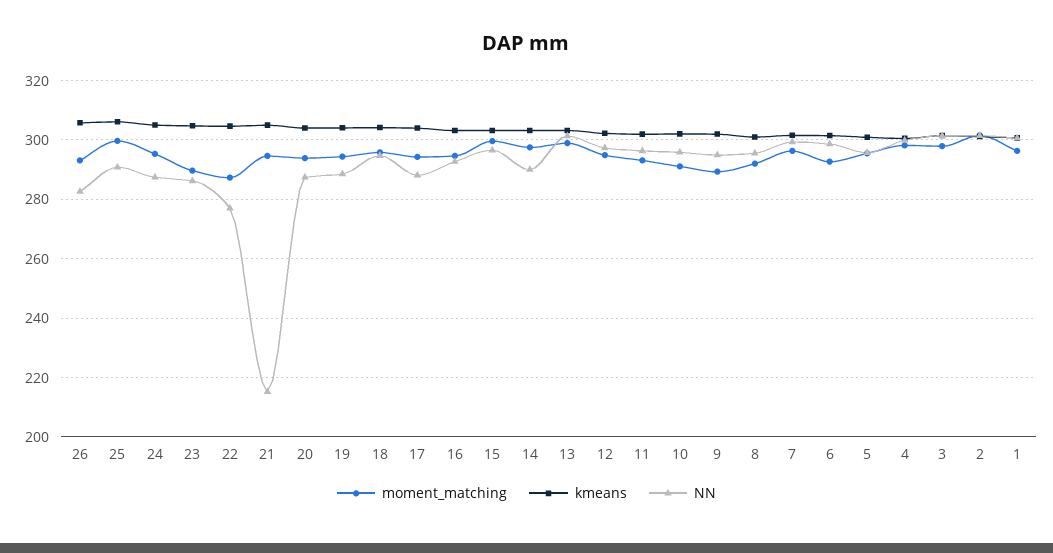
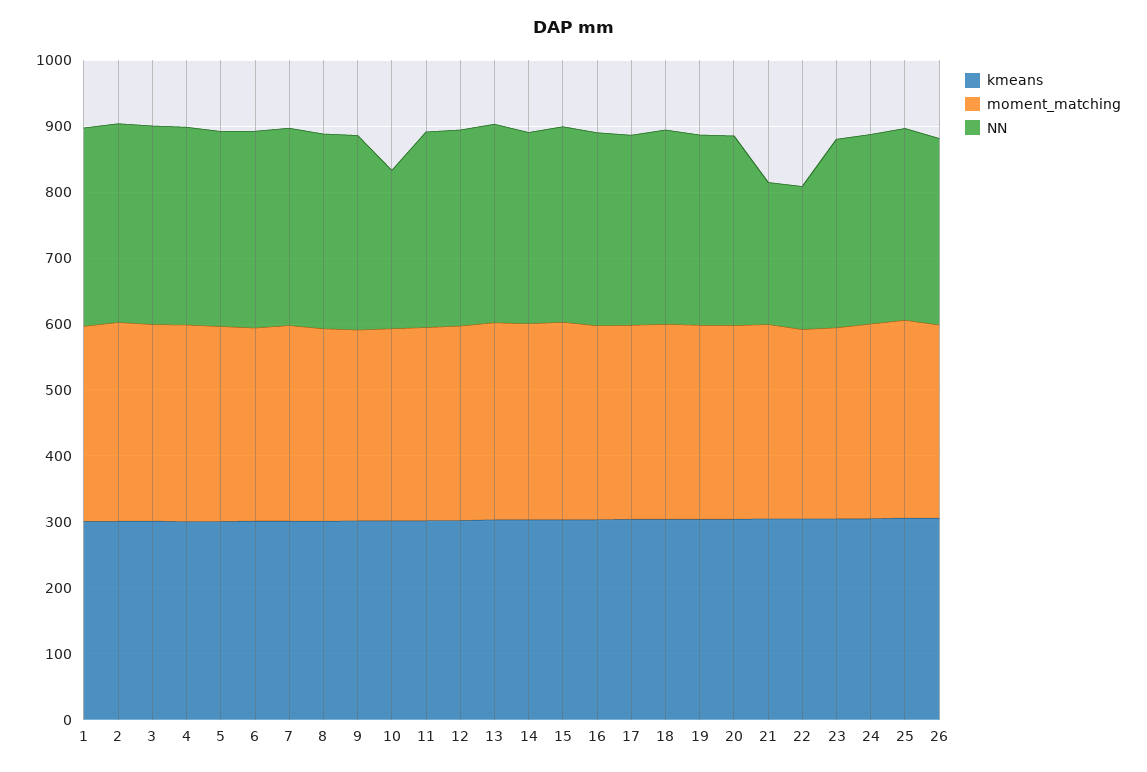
  {
    "moment_matching": {
      "26": 292.5,
      "25": 300,
      "24": 295,
      "23": 290,
      "22": 287.5,
      "21": 295,
      "20": 295,
      "19": 295,
      "18": 295,
      "17": 295,
      "16": 295,
      "15": 300,
      "14": 297.5,
      "13": 300,
      "12": 295,
      "11": 292.5,
      "10": 290,
      "9": 290,
      "8": 292.5,
      "7": 297.5,
      "6": 292.5,
      "5": 295,
      "4": 297.5,
      "3": 297.5,
      "2": 302.5,
      "1": 297.5
    },
    "kmeans": {
      "26": 305,
      "25": 305,
      "24": 305,
      "23": 305,
      "22": 305,
      "21": 305,
      "20": 305,
      "19": 305,
      "18": 305,
      "17": 305,
      "16": 302.5,
      "15": 302.5,
      "14": 302.5,
      "13": 302.5,
      "12": 302.5,
      "11": 302.5,
      "10": 302.5,
      "9": 302.5,
      "8": 300,
      "7": 302.5,
      "6": 302.5,
      "5": 300,
      "4": 300,
      "3": 302.5,
      "2": 300,
      "1": 300
    },
    "NN": {
      "26": 282.5,
      "25": 290,
      "24": 287.5,
      "23": 285,
-     "22": 277.5,
+     "22": 220,
      "21": 215,
      "20": 287.5,
      "19": 287.5,
      "18": 295,
      "17": 287.5,
      "16": 292.5,
      "15": 297.5,
      "14": 290,
      "13": 302.5,
      "12": 297.5,
      "11": 297.5,
-     "10": 295,
+     "10": 240,
      "9": 295,
      "8": 295,
      "7": 300,
      "6": 297.5,
      "5": 295,
      "4": 300,
      "3": 302.5,
      "2": 302.5,
      "1": 300
    }
  }

